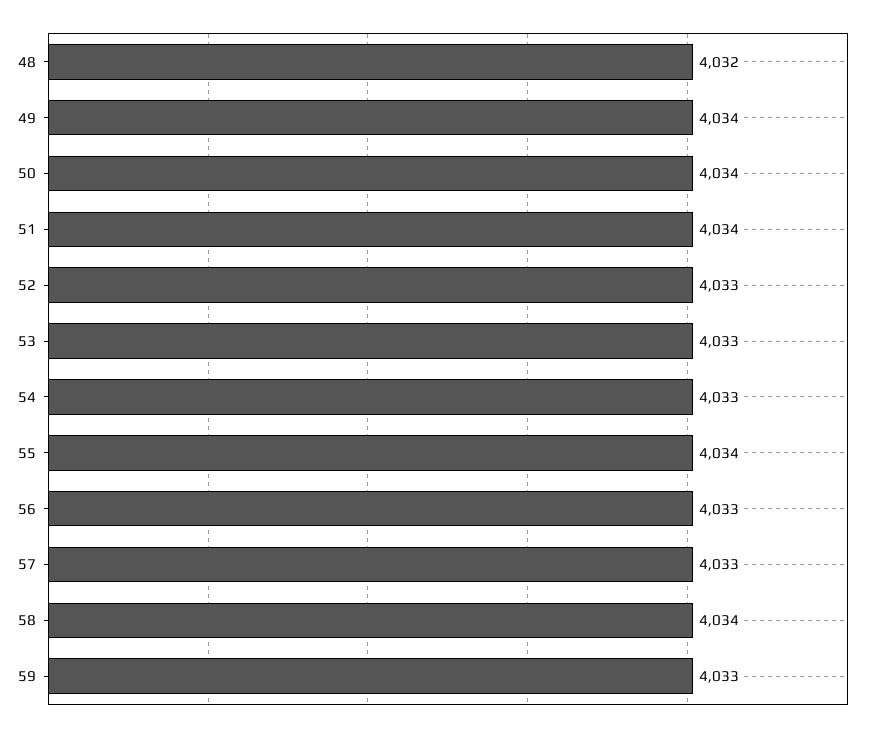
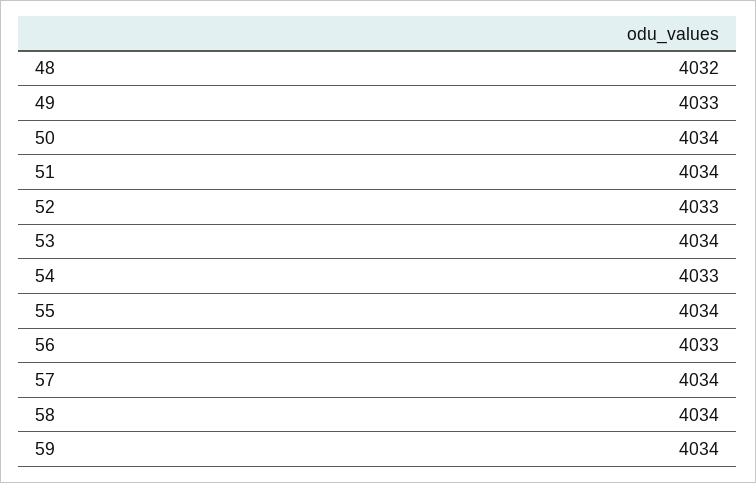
  {
    "48": 4032,
-   "49": 4034,
+   "49": 4033,
    "50": 4034,
    "51": 4034,
    "52": 4033,
-   "53": 4033,
+   "53": 4034,
    "54": 4033,
    "55": 4034,
    "56": 4033,
-   "57": 4033,
+   "57": 4034,
    "58": 4034,
-   "59": 4033
+   "59": 4034
  }

